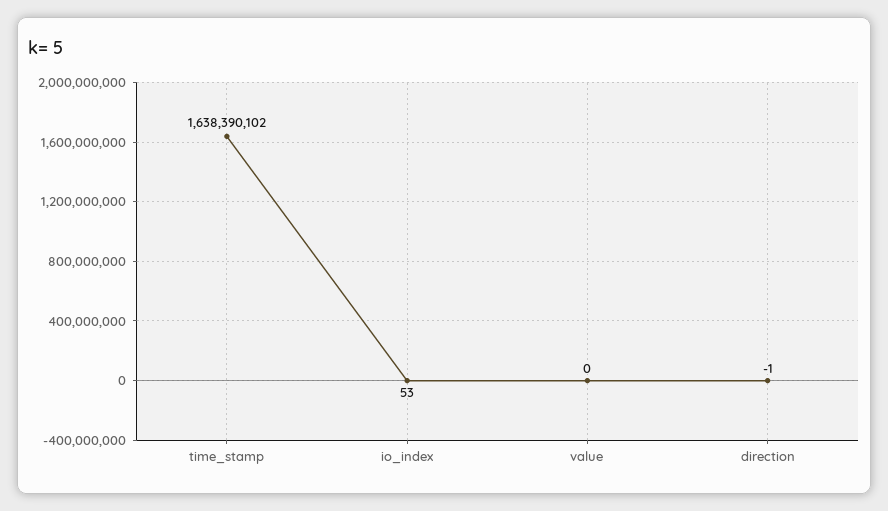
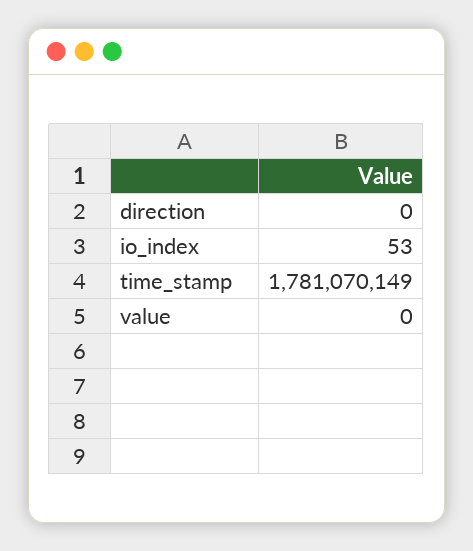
  {
-   "time_stamp": 1638390102,
+   "time_stamp": 1781070149,
    "io_index": 53,
    "value": 0,
-   "direction": -1
+   "direction": 0
  }

